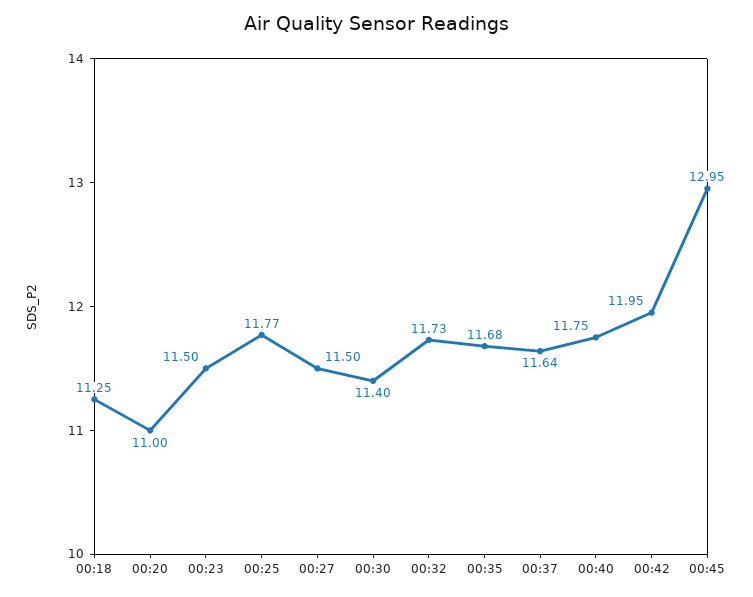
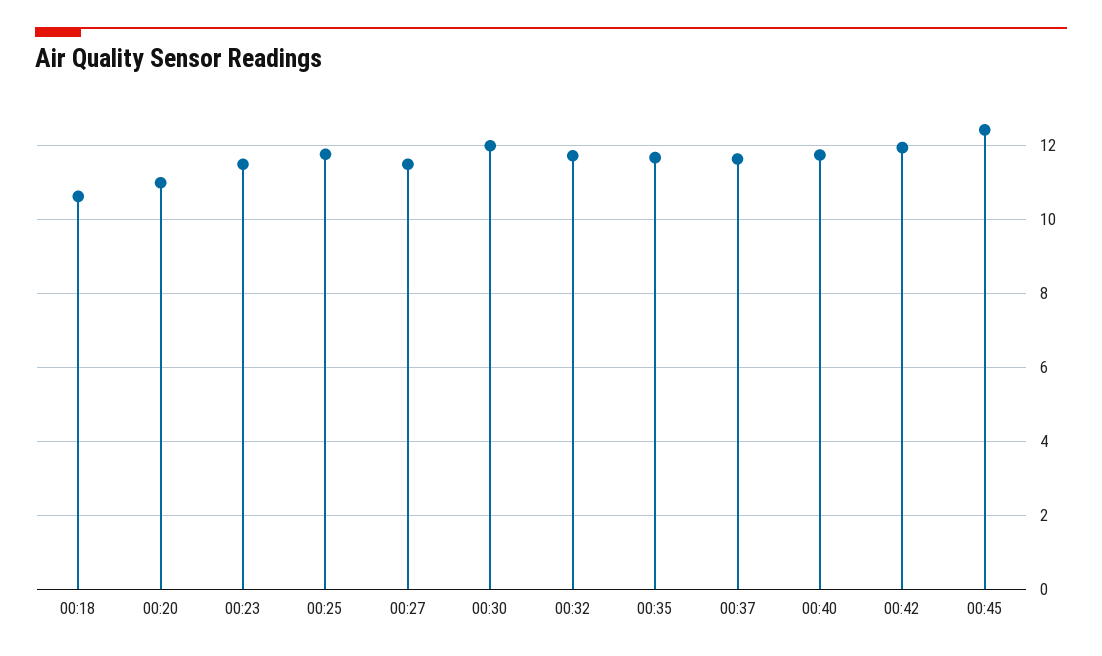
  {
-   "00:18": 11.25,
+   "00:18": 10.6,
    "00:20": 11,
    "00:23": 11.5,
    "00:25": 11.77,
    "00:27": 11.5,
-   "00:30": 11.4,
+   "00:30": 12,
    "00:32": 11.73,
    "00:35": 11.68,
    "00:37": 11.64,
    "00:40": 11.75,
    "00:42": 11.95,
-   "00:45": 12.95
+   "00:45": 12.4
  }

